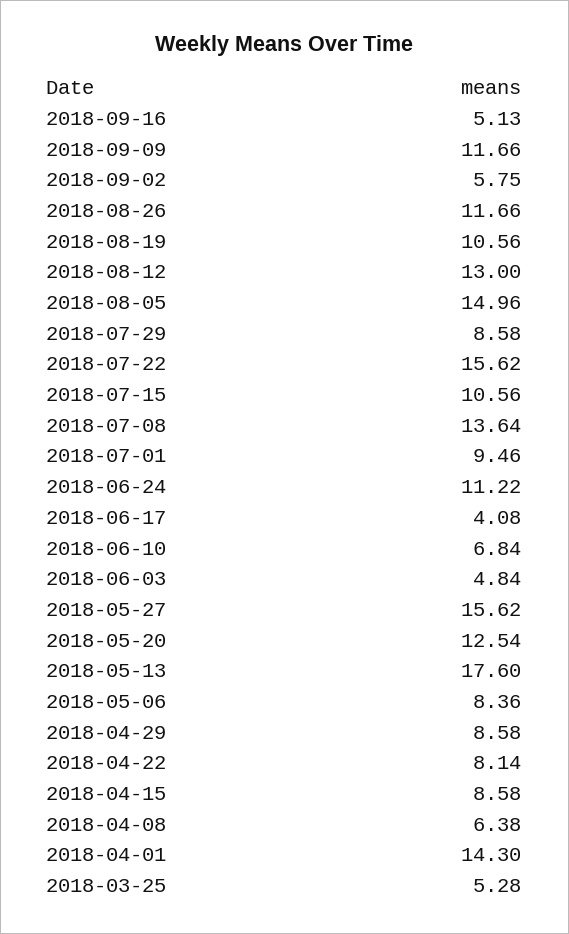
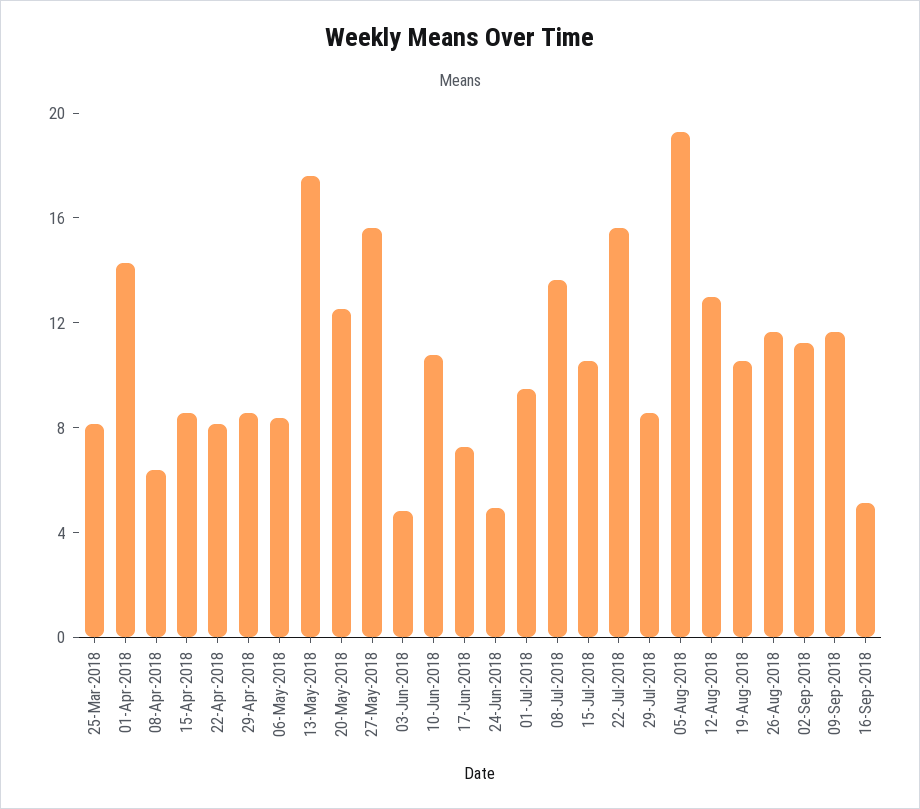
  {
    "2018-09-16": 5.13,
    "2018-09-09": 11.66,
-   "2018-09-02": 5.75,
+   "2018-09-02": 11,
    "2018-08-26": 11.66,
    "2018-08-19": 10.56,
    "2018-08-12": 13,
-   "2018-08-05": 14.96,
+   "2018-08-05": 19,
    "2018-07-29": 8.58,
    "2018-07-22": 15.62,
    "2018-07-15": 10.56,
    "2018-07-08": 13.64,
    "2018-07-01": 9.46,
-   "2018-06-24": 11.22,
+   "2018-06-24": 5,
-   "2018-06-17": 4.08,
+   "2018-06-17": 7,
-   "2018-06-10": 6.84,
+   "2018-06-10": 11,
    "2018-06-03": 4.84,
    "2018-05-27": 15.62,
    "2018-05-20": 12.54,
    "2018-05-13": 17.6,
    "2018-05-06": 8.36,
    "2018-04-29": 8.58,
    "2018-04-22": 8.14,
    "2018-04-15": 8.58,
    "2018-04-08": 6.38,
    "2018-04-01": 14.3,
-   "2018-03-25": 5.28
+   "2018-03-25": 8
  }

